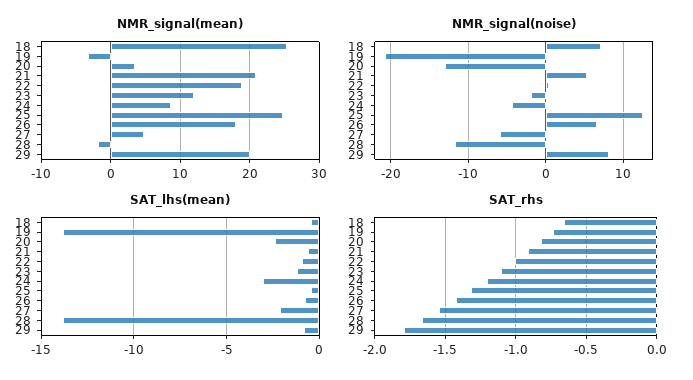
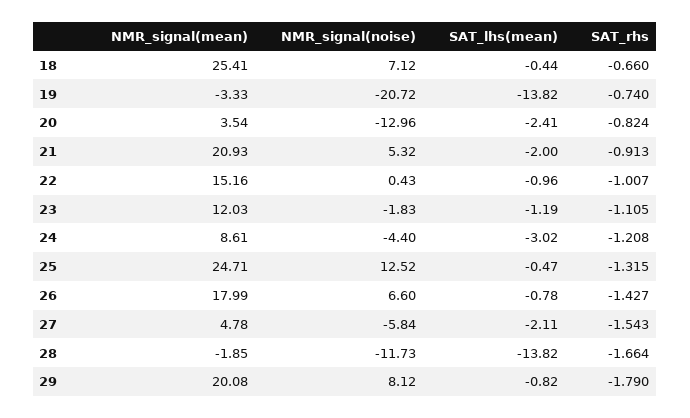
  {
    "NMR_signal(mean)": {
      "18": 25.41,
      "19": -3.33,
      "20": 3.54,
      "21": 20.93,
-     "22": 19,
+     "22": 15.16,
      "23": 12.03,
      "24": 8.61,
      "25": 24.71,
      "26": 17.99,
      "27": 4.78,
      "28": -1.85,
      "29": 20.08
    },
    "NMR_signal(noise)": {
      "18": 7.12,
      "19": -20.72,
      "20": -12.96,
      "21": 5.32,
      "22": 0.43,
      "23": -1.83,
      "24": -4.4,
      "25": 12.52,
      "26": 6.6,
      "27": -5.84,
      "28": -11.73,
      "29": 8.12
    },
    "SAT_lhs(mean)": {
      "18": -0.44,
      "19": -13.82,
      "20": -2.41,
-     "21": -0.5,
+     "21": -2,
      "22": -0.96,
      "23": -1.19,
      "24": -3.02,
      "25": -0.47,
      "26": -0.78,
      "27": -2.11,
      "28": -13.82,
      "29": -0.82
    },
    "SAT_rhs": {
      "18": -0.66,
      "19": -0.74,
      "20": -0.824,
      "21": -0.913,
      "22": -1.007,
      "23": -1.105,
      "24": -1.208,
      "25": -1.315,
      "26": -1.427,
      "27": -1.543,
      "28": -1.664,
      "29": -1.79
    }
  }

